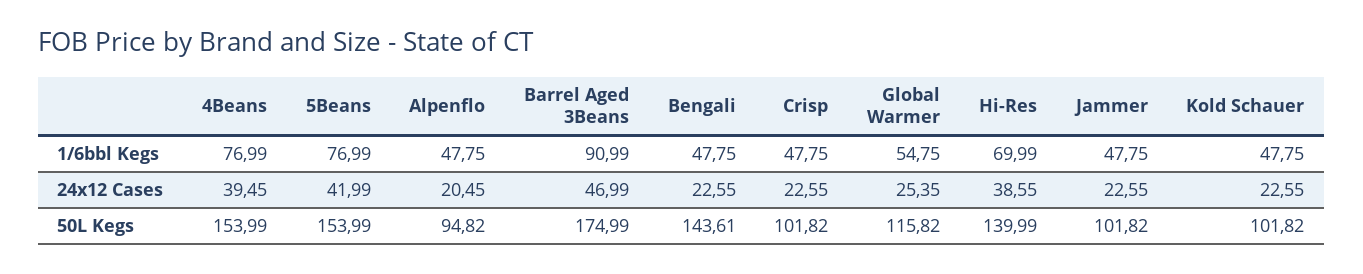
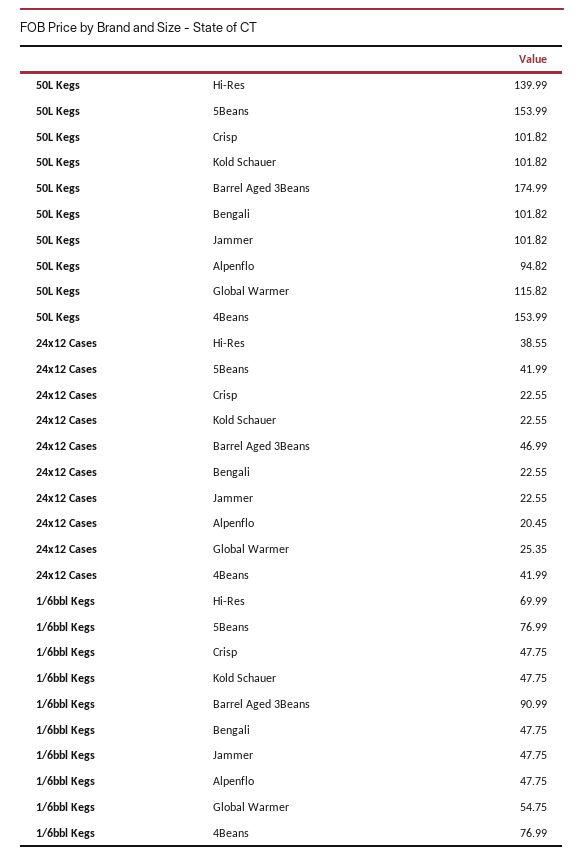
  {
    "4Beans": {
      "1/6bbl Kegs": 76.99,
-     "24x12 Cases": 39.45,
+     "24x12 Cases": 41.99,
      "50L Kegs": 153.99
    },
    "5Beans": {
      "1/6bbl Kegs": 76.99,
      "24x12 Cases": 41.99,
      "50L Kegs": 153.99
    },
    "Alpenflo": {
      "1/6bbl Kegs": 47.75,
      "24x12 Cases": 20.45,
      "50L Kegs": 94.82
    },
    "Barrel Aged 3Beans": {
      "1/6bbl Kegs": 90.99,
      "24x12 Cases": 46.99,
      "50L Kegs": 174.99
    },
    "Bengali": {
      "1/6bbl Kegs": 47.75,
      "24x12 Cases": 22.55,
-     "50L Kegs": 143.61
+     "50L Kegs": 101.82
    },
    "Crisp": {
      "1/6bbl Kegs": 47.75,
      "24x12 Cases": 22.55,
      "50L Kegs": 101.82
    },
    "Global Warmer": {
      "1/6bbl Kegs": 54.75,
      "24x12 Cases": 25.35,
      "50L Kegs": 115.82
    },
    "Hi-Res": {
      "1/6bbl Kegs": 69.99,
      "24x12 Cases": 38.55,
      "50L Kegs": 139.99
    },
    "Jammer": {
      "1/6bbl Kegs": 47.75,
      "24x12 Cases": 22.55,
      "50L Kegs": 101.82
    },
    "Kold Schauer": {
      "1/6bbl Kegs": 47.75,
      "24x12 Cases": 22.55,
      "50L Kegs": 101.82
    }
  }

